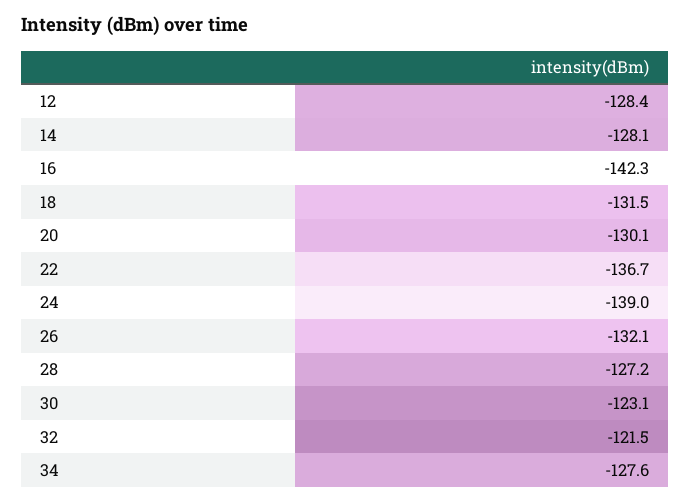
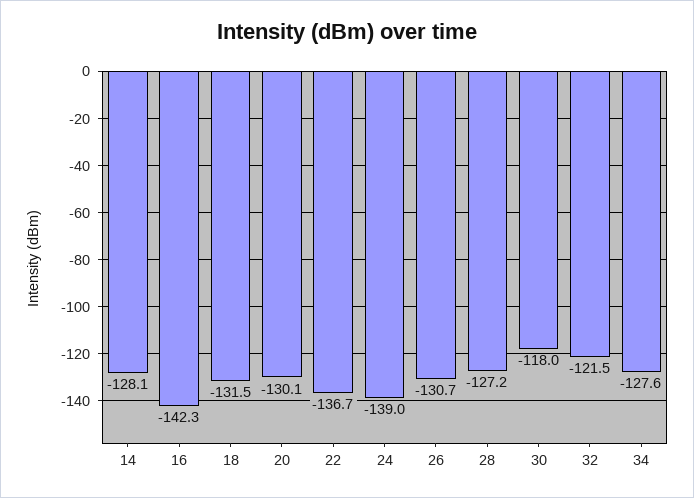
  {
-   "12": -128.4,
    "14": -128.1,
    "16": -142.3,
    "18": -131.5,
    "20": -130.1,
    "22": -136.7,
    "24": -139,
-   "26": -132.1,
+   "26": -130.7,
    "28": -127.2,
-   "30": -123.1,
+   "30": -118,
    "32": -121.5,
    "34": -127.6
  }

